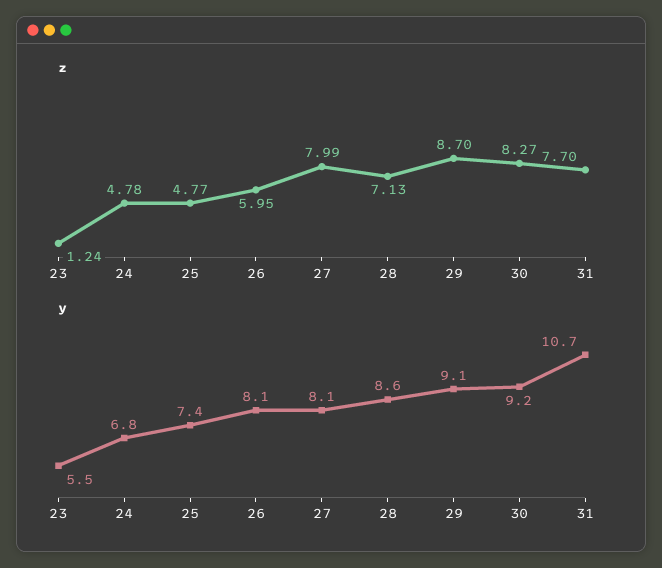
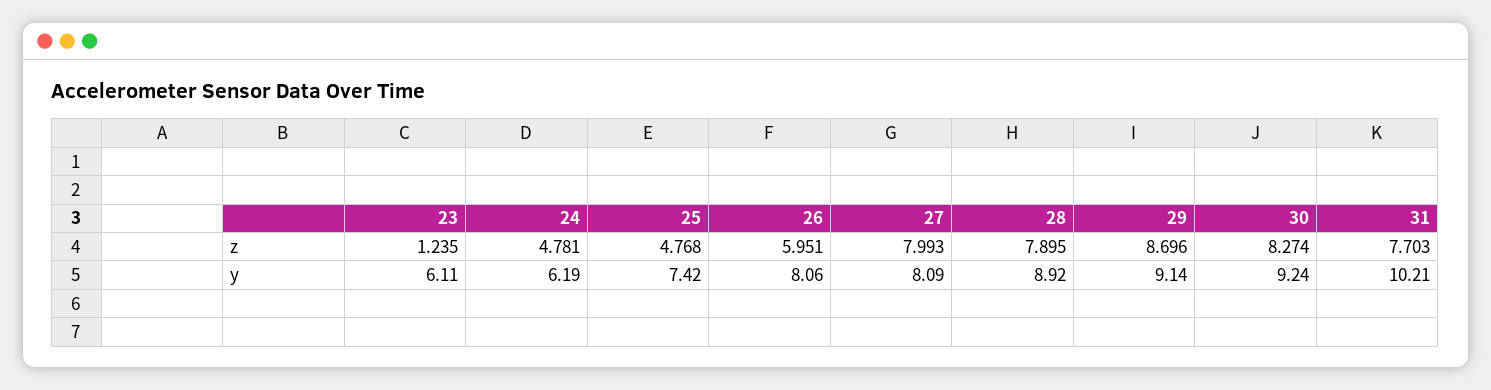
  {
    "z": {
      "23": 1.235,
      "24": 4.781,
      "25": 4.768,
      "26": 5.951,
      "27": 7.993,
-     "28": 7.13,
+     "28": 7.895,
      "29": 8.696,
      "30": 8.274,
      "31": 7.703
    },
    "y": {
-     "23": 5.5,
+     "23": 6.11,
-     "24": 6.8,
+     "24": 6.19,
      "25": 7.42,
      "26": 8.06,
      "27": 8.09,
-     "28": 8.6,
+     "28": 8.92,
      "29": 9.14,
      "30": 9.24,
-     "31": 10.7
+     "31": 10.21
    }
  }

